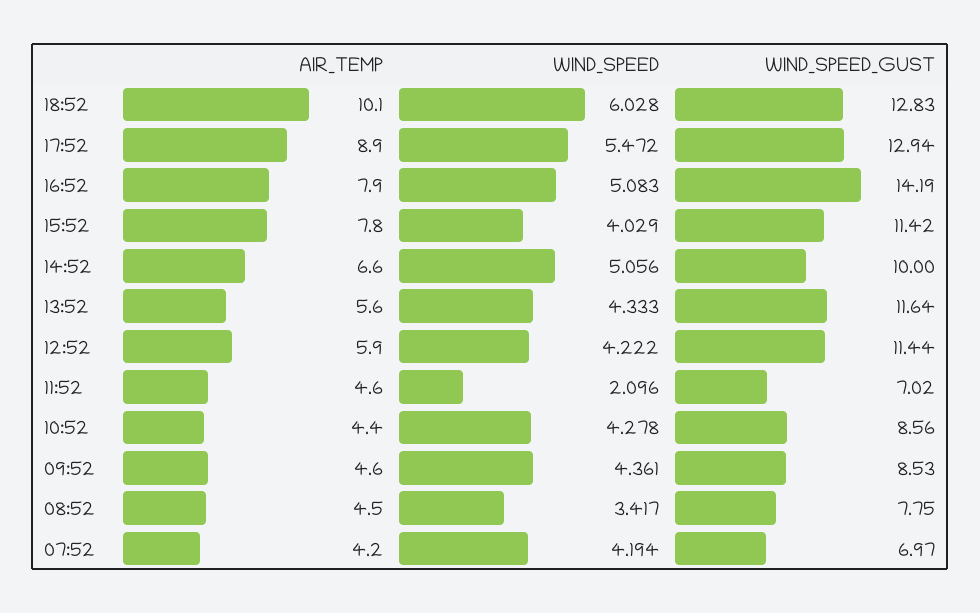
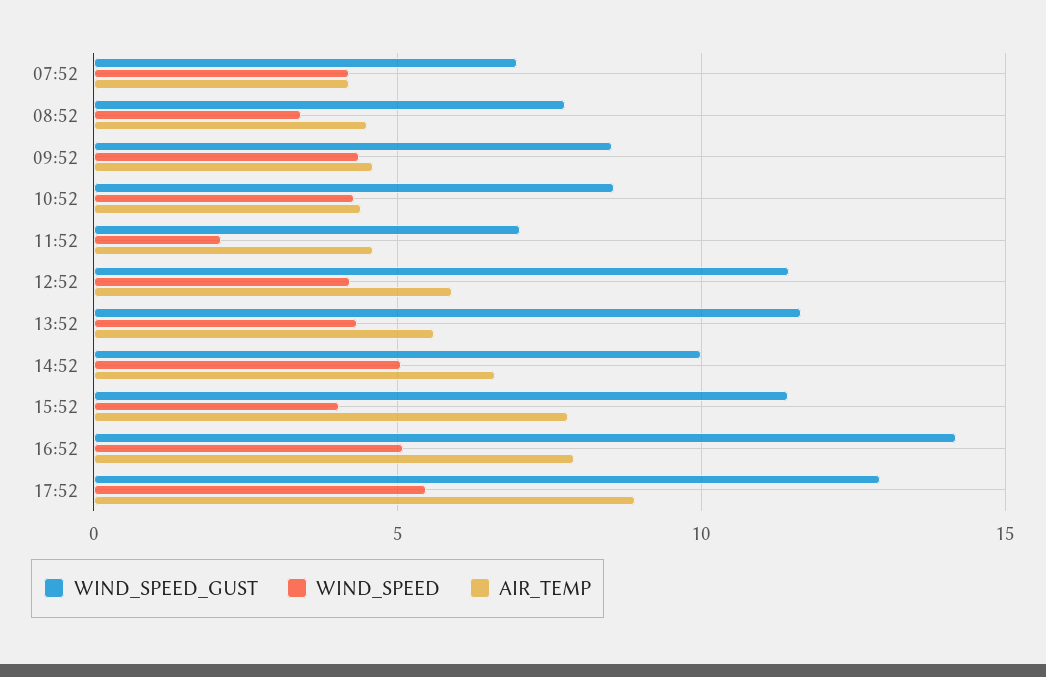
  {
    "AIR_TEMP": {
-     "18:52": 10.1,
      "17:52": 8.9,
      "16:52": 7.9,
      "15:52": 7.8,
      "14:52": 6.6,
      "13:52": 5.6,
      "12:52": 5.9,
      "11:52": 4.6,
      "10:52": 4.4,
      "09:52": 4.6,
      "08:52": 4.5,
      "07:52": 4.2
    },
    "WIND_SPEED": {
-     "18:52": 6.028,
      "17:52": 5.472,
      "16:52": 5.083,
      "15:52": 4.029,
      "14:52": 5.056,
      "13:52": 4.333,
      "12:52": 4.222,
      "11:52": 2.096,
      "10:52": 4.278,
      "09:52": 4.361,
      "08:52": 3.417,
      "07:52": 4.194
    },
    "WIND_SPEED_GUST": {
-     "18:52": 12.83,
      "17:52": 12.94,
      "16:52": 14.19,
      "15:52": 11.42,
      "14:52": 10,
      "13:52": 11.64,
      "12:52": 11.44,
      "11:52": 7.02,
      "10:52": 8.56,
      "09:52": 8.53,
      "08:52": 7.75,
      "07:52": 6.97
    }
  }

